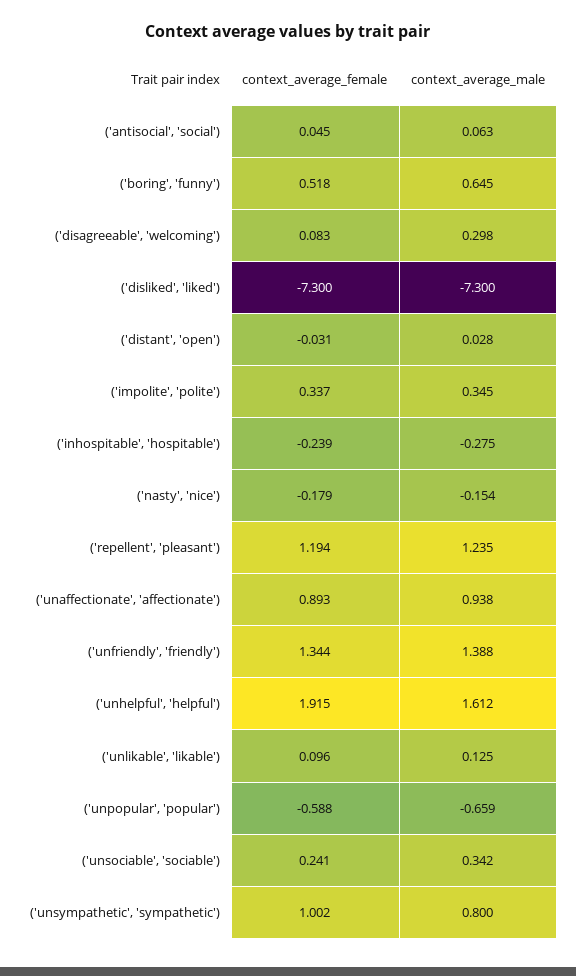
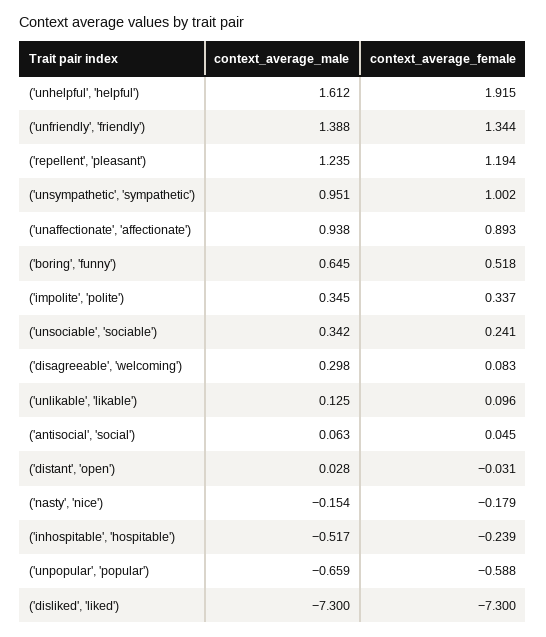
  {
    "context_average_female": {
      "('antisocial', 'social')": 0.045,
      "('boring', 'funny')": 0.518,
      "('disagreeable', 'welcoming')": 0.083,
      "('disliked', 'liked')": -7.3,
      "('distant', 'open')": -0.031,
      "('impolite', 'polite')": 0.337,
      "('inhospitable', 'hospitable')": -0.239,
      "('nasty', 'nice')": -0.179,
      "('repellent', 'pleasant')": 1.194,
      "('unaffectionate', 'affectionate')": 0.893,
      "('unfriendly', 'friendly')": 1.344,
      "('unhelpful', 'helpful')": 1.915,
      "('unlikable', 'likable')": 0.096,
      "('unpopular', 'popular')": -0.588,
      "('unsociable', 'sociable')": 0.241,
      "('unsympathetic', 'sympathetic')": 1.002
    },
    "context_average_male": {
      "('antisocial', 'social')": 0.063,
      "('boring', 'funny')": 0.645,
      "('disagreeable', 'welcoming')": 0.298,
      "('disliked', 'liked')": -7.3,
      "('distant', 'open')": 0.028,
      "('impolite', 'polite')": 0.345,
-     "('inhospitable', 'hospitable')": -0.275,
+     "('inhospitable', 'hospitable')": -0.517,
      "('nasty', 'nice')": -0.154,
      "('repellent', 'pleasant')": 1.235,
      "('unaffectionate', 'affectionate')": 0.938,
      "('unfriendly', 'friendly')": 1.388,
      "('unhelpful', 'helpful')": 1.612,
      "('unlikable', 'likable')": 0.125,
      "('unpopular', 'popular')": -0.659,
      "('unsociable', 'sociable')": 0.342,
-     "('unsympathetic', 'sympathetic')": 0.8
+     "('unsympathetic', 'sympathetic')": 0.951
    }
  }

